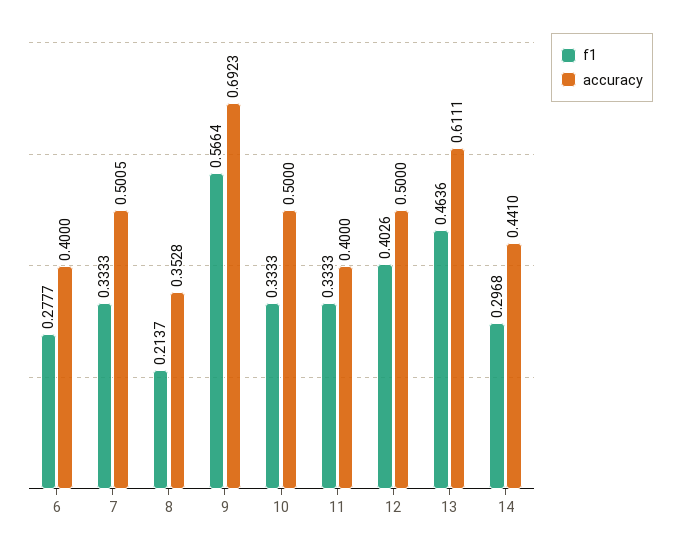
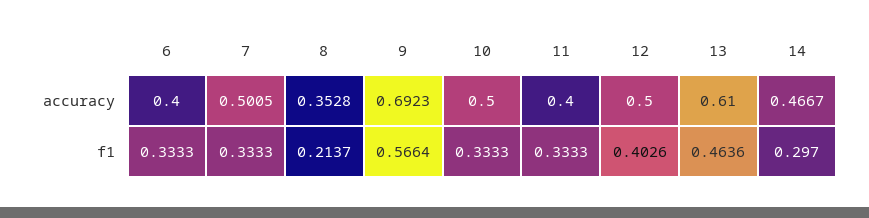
  {
    "f1": {
-     "6": 0.2777,
+     "6": 0.3333,
      "7": 0.3333,
      "8": 0.2137,
      "9": 0.5664,
      "10": 0.3333,
      "11": 0.3333,
      "12": 0.4026,
      "13": 0.4636,
-     "14": 0.2968
+     "14": 0.297
    },
    "accuracy": {
      "6": 0.4,
      "7": 0.5005,
      "8": 0.3528,
      "9": 0.6923,
      "10": 0.5,
      "11": 0.4,
      "12": 0.5,
-     "13": 0.6111,
+     "13": 0.61,
-     "14": 0.441
+     "14": 0.4667
    }
  }

